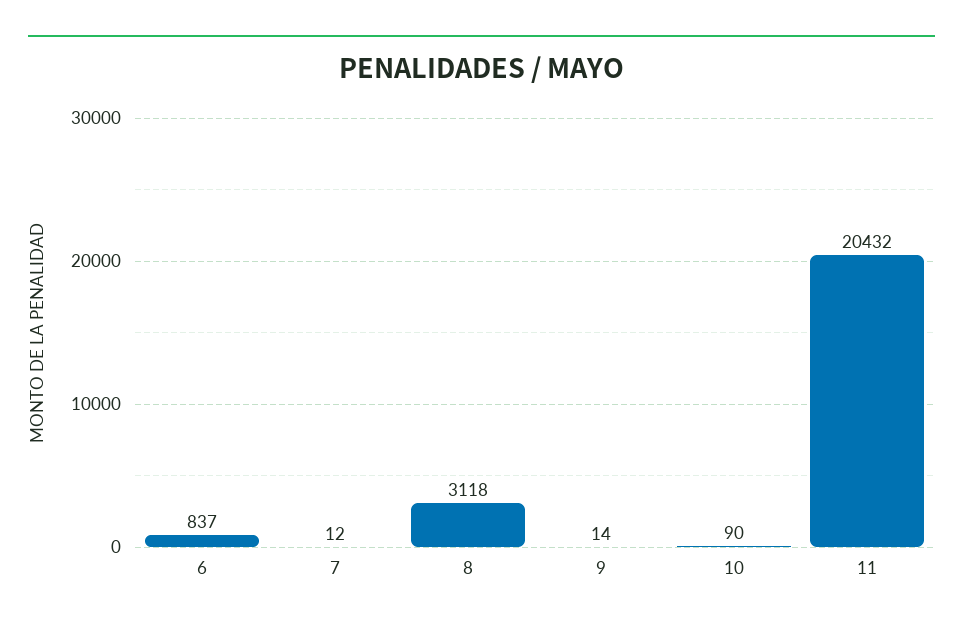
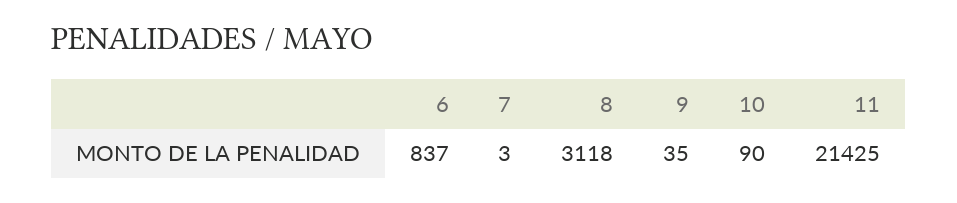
  {
    "6": 837,
-   "7": 12,
+   "7": 3,
    "8": 3118,
-   "9": 14,
+   "9": 35,
    "10": 90,
-   "11": 20432
+   "11": 21425
  }

